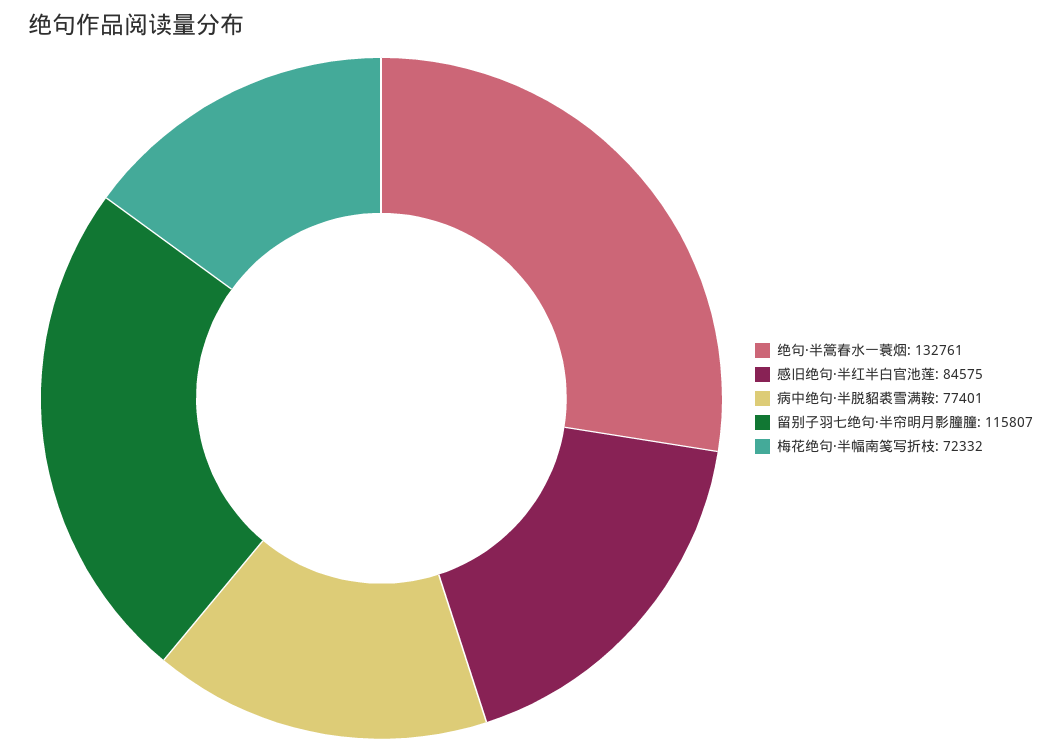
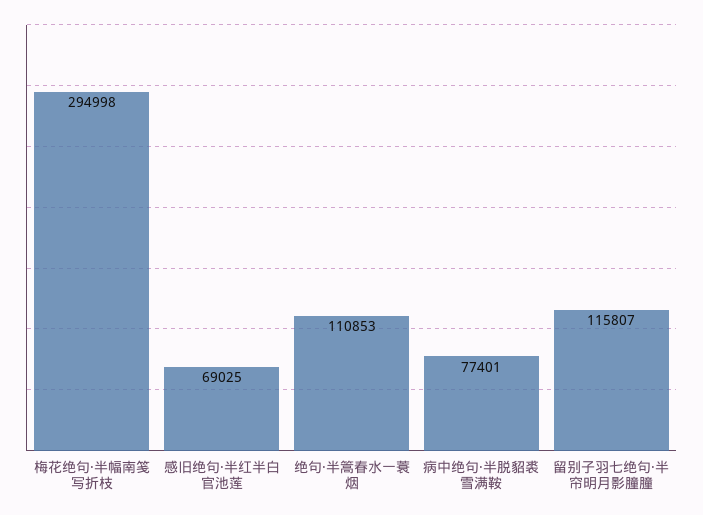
  {
-   "绝句·半篙春水一蓑烟": 132761,
+   "绝句·半篙春水一蓑烟": 110853,
-   "感旧绝句·半红半白官池莲": 84575,
+   "感旧绝句·半红半白官池莲": 69025,
    "病中绝句·半脱貂裘雪满鞍": 77401,
    "留别子羽七绝句·半帘明月影朣朣": 115807,
-   "梅花绝句·半幅南笺写折枝": 72332
+   "梅花绝句·半幅南笺写折枝": 294998
  }

